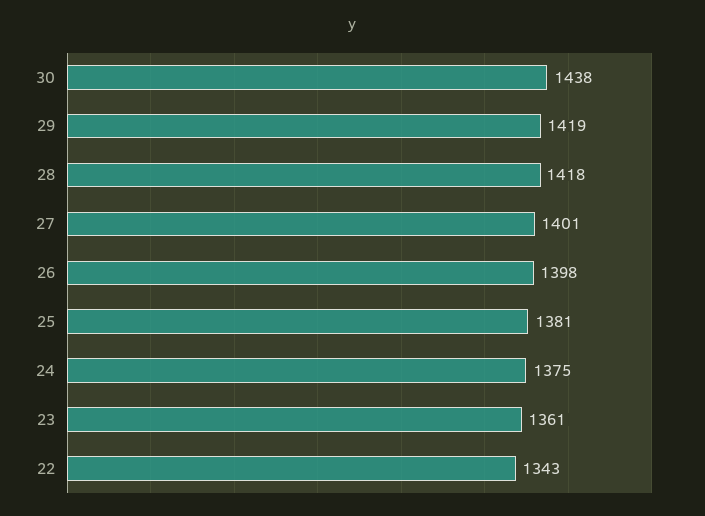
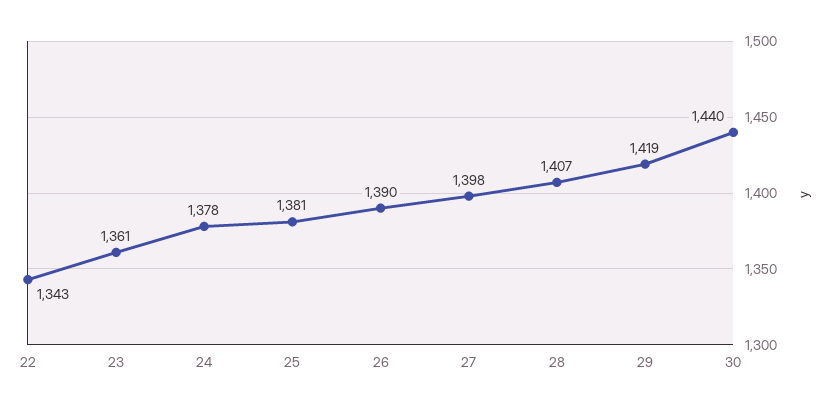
  {
-   "30": 1438,
+   "30": 1440,
    "29": 1419,
-   "28": 1418,
+   "28": 1407,
-   "27": 1401,
+   "27": 1398,
-   "26": 1398,
+   "26": 1390,
    "25": 1381,
-   "24": 1375,
+   "24": 1378,
    "23": 1361,
    "22": 1343
  }

